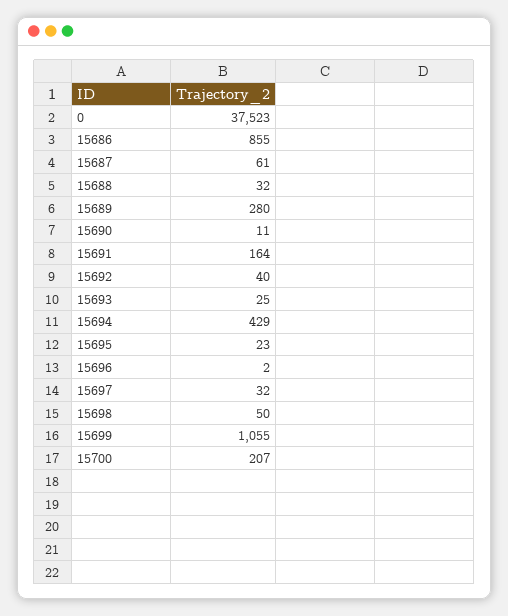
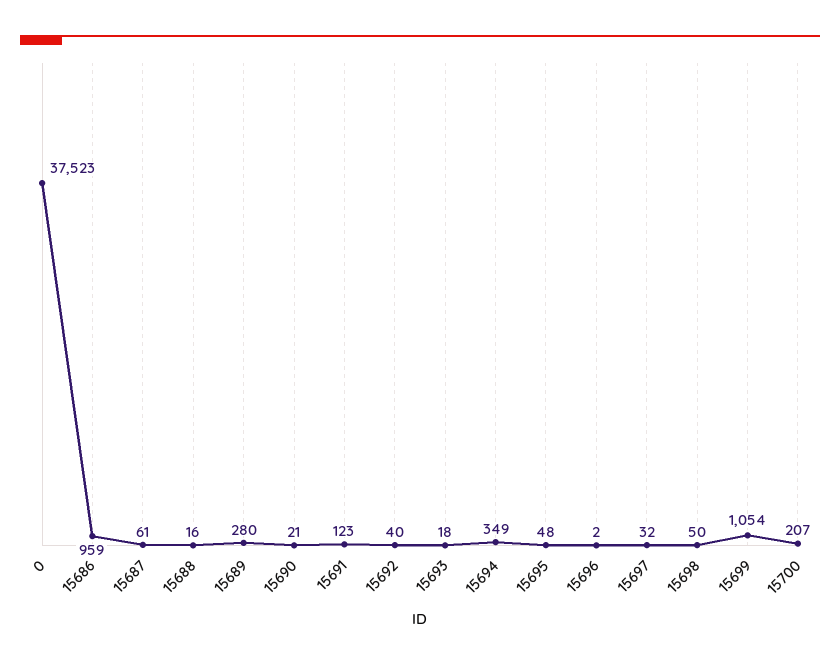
  {
    "0": 37523,
-   "15686": 855,
+   "15686": 959,
    "15687": 61,
-   "15688": 32,
+   "15688": 16,
    "15689": 280,
-   "15690": 11,
+   "15690": 21,
-   "15691": 164,
+   "15691": 123,
    "15692": 40,
-   "15693": 25,
+   "15693": 18,
-   "15694": 429,
+   "15694": 349,
-   "15695": 23,
+   "15695": 48,
    "15696": 2,
    "15697": 32,
    "15698": 50,
-   "15699": 1055,
+   "15699": 1054,
    "15700": 207
  }

